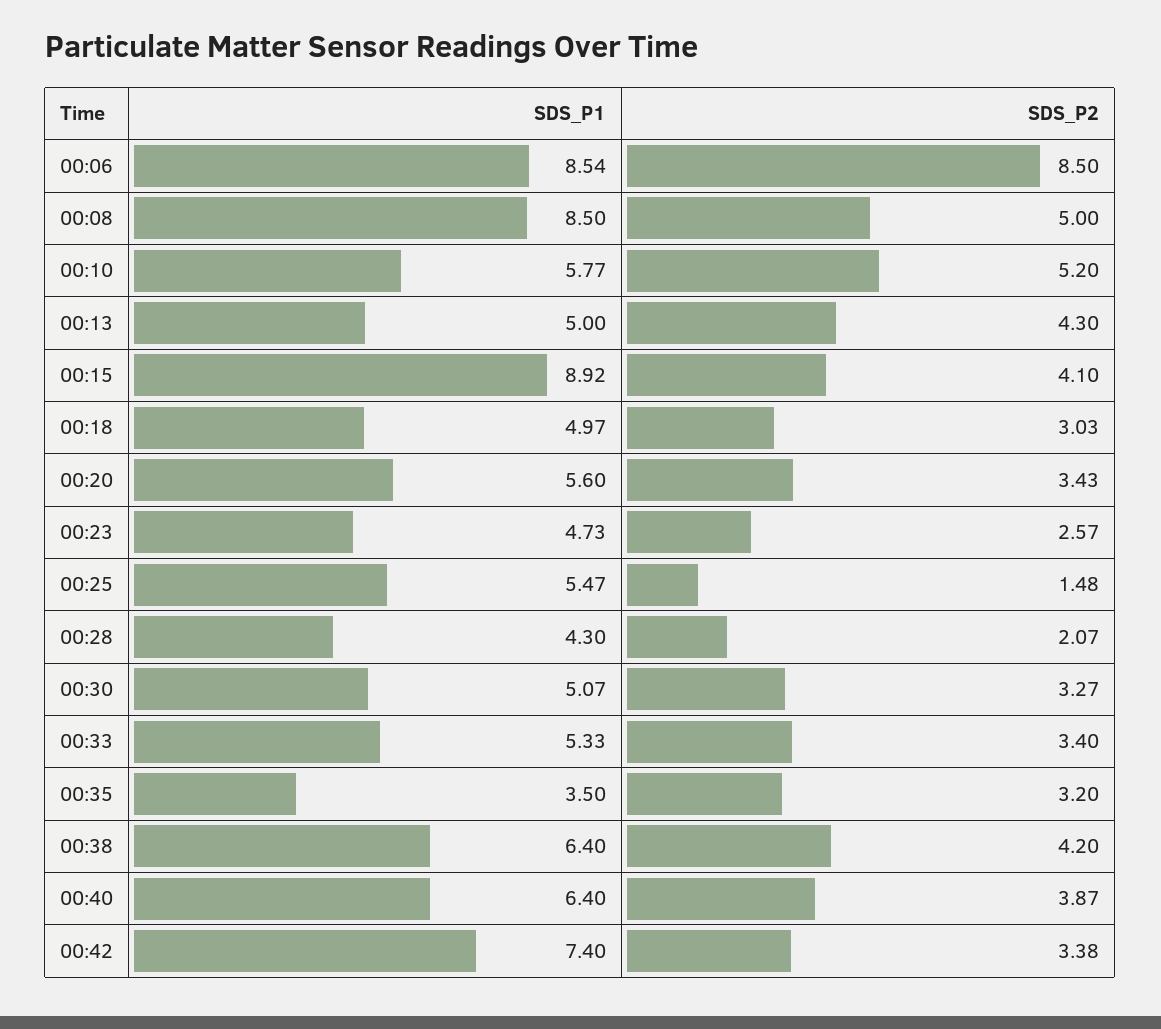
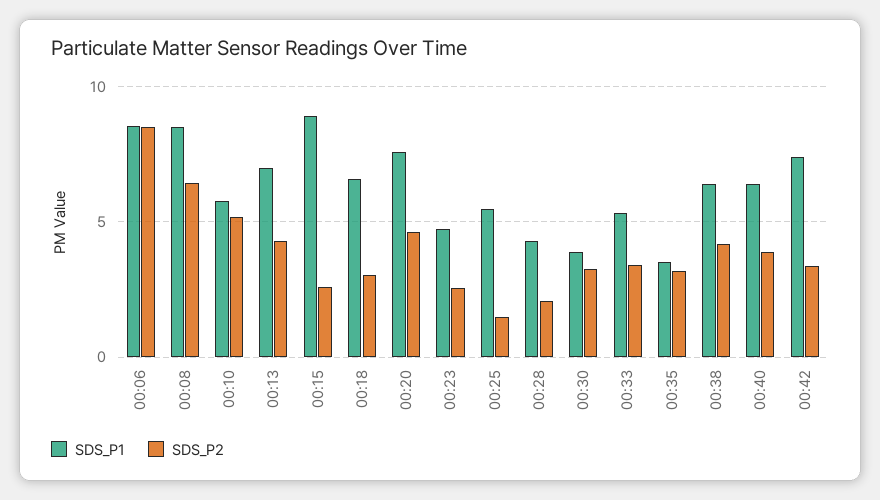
  {
    "SDS_P1": {
      "00:06": 8.54,
      "00:08": 8.5,
      "00:10": 5.77,
-     "00:13": 5,
+     "00:13": 7,
      "00:15": 8.92,
-     "00:18": 4.97,
+     "00:18": 6.5,
-     "00:20": 5.6,
+     "00:20": 7.5,
      "00:23": 4.73,
      "00:25": 5.47,
      "00:28": 4.3,
-     "00:30": 5.07,
+     "00:30": 4,
      "00:33": 5.33,
      "00:35": 3.5,
      "00:38": 6.4,
      "00:40": 6.4,
      "00:42": 7.4
    },
    "SDS_P2": {
      "00:06": 8.5,
-     "00:08": 5,
+     "00:08": 6.5,
      "00:10": 5.2,
      "00:13": 4.3,
-     "00:15": 4.1,
+     "00:15": 2.5,
      "00:18": 3.03,
-     "00:20": 3.43,
+     "00:20": 4.5,
      "00:23": 2.57,
      "00:25": 1.48,
      "00:28": 2.07,
      "00:30": 3.27,
      "00:33": 3.4,
      "00:35": 3.2,
      "00:38": 4.2,
      "00:40": 3.87,
      "00:42": 3.38
    }
  }

